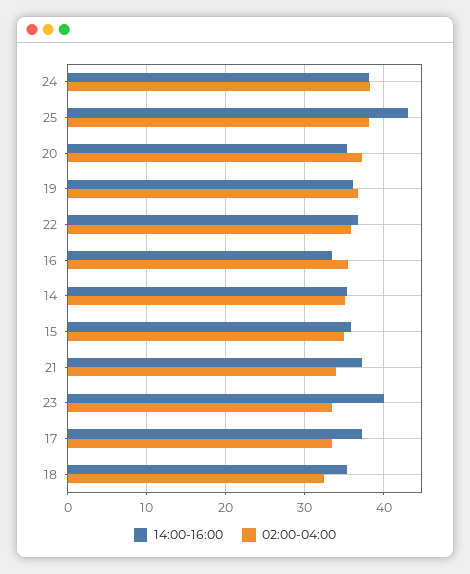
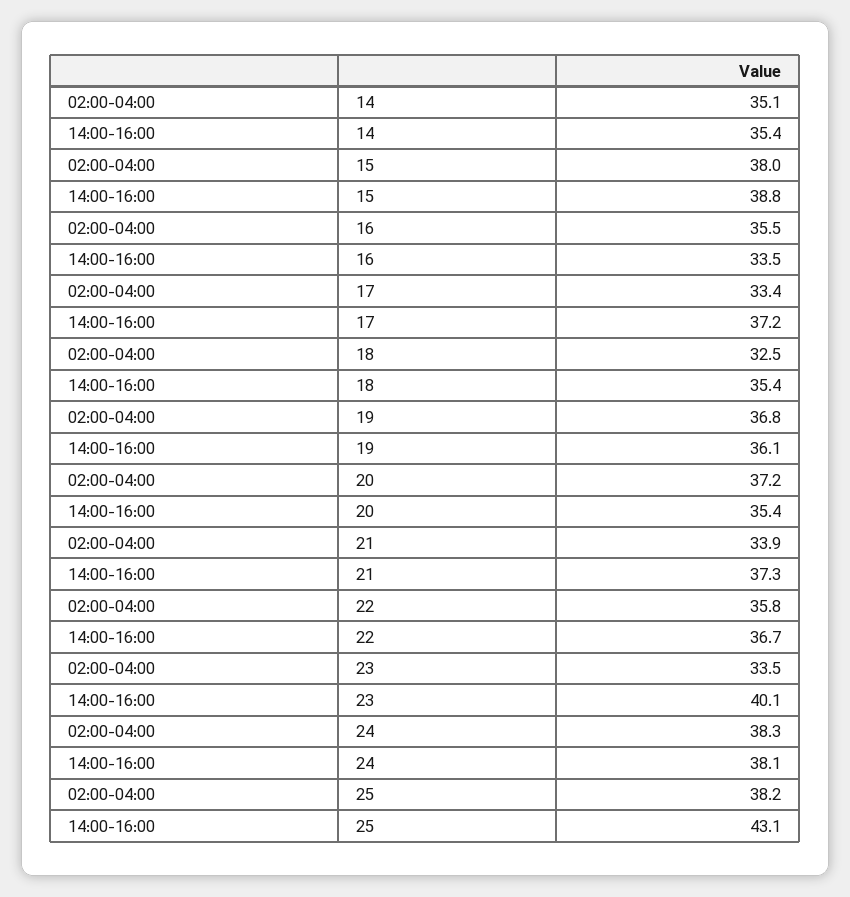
  {
    "14:00-16:00": {
      "24": 38.1,
      "25": 43.1,
      "20": 35.4,
      "19": 36.1,
      "22": 36.7,
      "16": 33.5,
      "14": 35.4,
-     "15": 36,
+     "15": 38.8,
      "21": 37.3,
      "23": 40.1,
      "17": 37.2,
      "18": 35.4
    },
    "02:00-04:00": {
      "24": 38.3,
      "25": 38.2,
      "20": 37.2,
      "19": 36.8,
      "22": 35.8,
      "16": 35.5,
      "14": 35.1,
-     "15": 35,
+     "15": 38,
      "21": 33.9,
      "23": 33.5,
      "17": 33.4,
      "18": 32.5
    }
  }

